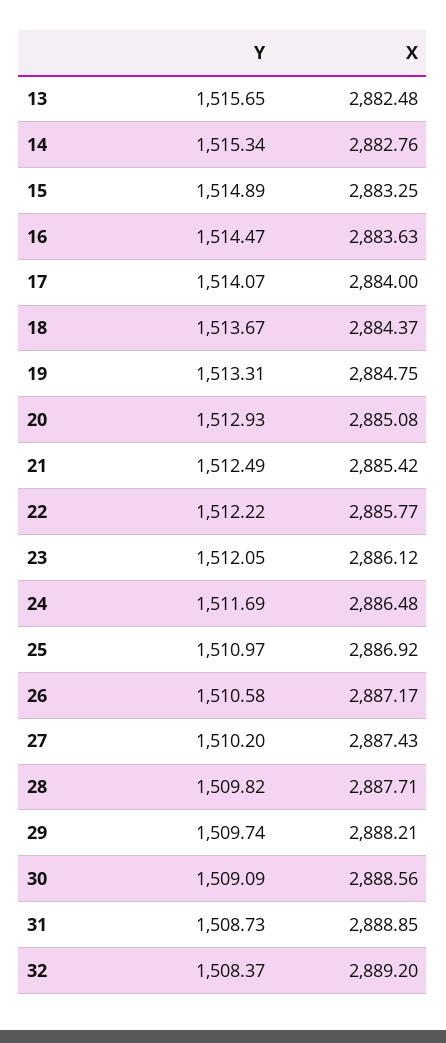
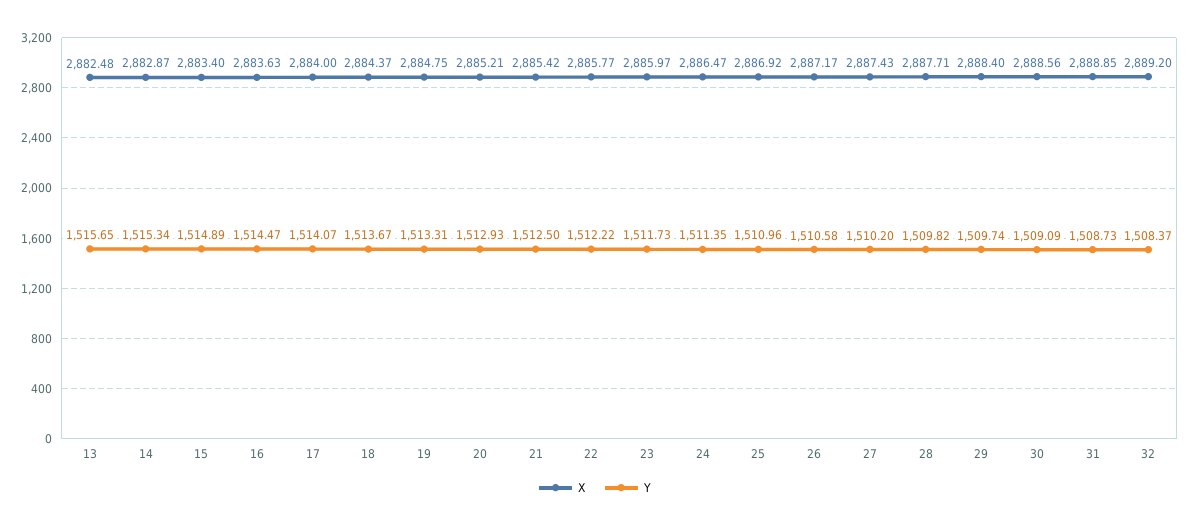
  {
    "Y": {
      "13": 1515.65,
      "14": 1515.34,
      "15": 1514.89,
      "16": 1514.47,
      "17": 1514.07,
      "18": 1513.67,
      "19": 1513.31,
      "20": 1512.93,
-     "21": 1512.49,
+     "21": 1512.5,
      "22": 1512.22,
-     "23": 1512.05,
+     "23": 1511.73,
-     "24": 1511.69,
+     "24": 1511.35,
-     "25": 1510.97,
+     "25": 1510.96,
      "26": 1510.58,
      "27": 1510.2,
      "28": 1509.82,
      "29": 1509.74,
      "30": 1509.09,
      "31": 1508.73,
      "32": 1508.37
    },
    "X": {
      "13": 2882.48,
-     "14": 2882.76,
+     "14": 2882.87,
-     "15": 2883.25,
+     "15": 2883.4,
      "16": 2883.63,
      "17": 2884,
      "18": 2884.37,
      "19": 2884.75,
-     "20": 2885.08,
+     "20": 2885.21,
      "21": 2885.42,
      "22": 2885.77,
-     "23": 2886.12,
+     "23": 2885.97,
-     "24": 2886.48,
+     "24": 2886.47,
      "25": 2886.92,
      "26": 2887.17,
      "27": 2887.43,
      "28": 2887.71,
-     "29": 2888.21,
+     "29": 2888.4,
      "30": 2888.56,
      "31": 2888.85,
      "32": 2889.2
    }
  }

